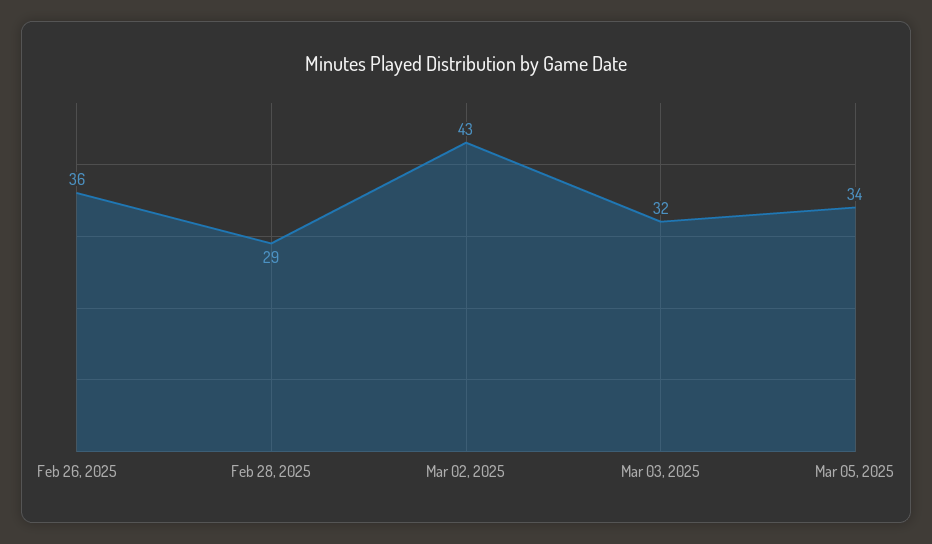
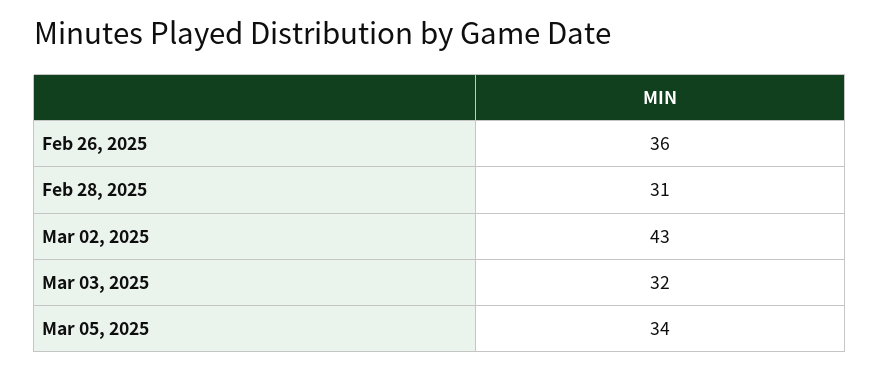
  {
    "Feb 26, 2025": 36,
-   "Feb 28, 2025": 29,
+   "Feb 28, 2025": 31,
    "Mar 02, 2025": 43,
    "Mar 03, 2025": 32,
    "Mar 05, 2025": 34
  }

